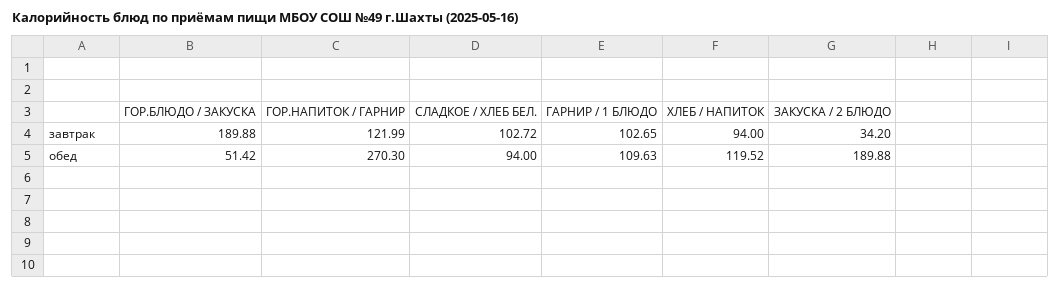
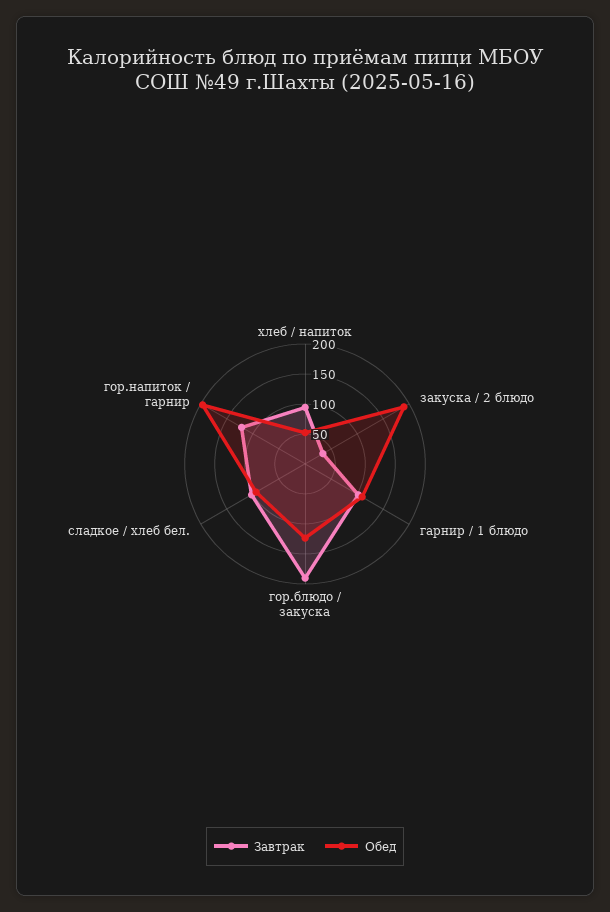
  {
    "завтрак": {
      "ГОР.БЛЮДО / ЗАКУСКА": 189.88,
      "ГОР.НАПИТОК / ГАРНИР": 121.99,
      "СЛАДКОЕ / ХЛЕБ БЕЛ.": 102.72,
      "ГАРНИР / 1 БЛЮДО": 102.65,
      "ХЛЕБ / НАПИТОК": 94,
      "ЗАКУСКА / 2 БЛЮДО": 34.2
    },
    "обед": {
-     "ГОР.БЛЮДО / ЗАКУСКА": 51.42,
+     "ГОР.БЛЮДО / ЗАКУСКА": 125,
-     "ГОР.НАПИТОК / ГАРНИР": 270.3,
+     "ГОР.НАПИТОК / ГАРНИР": 200,
      "СЛАДКОЕ / ХЛЕБ БЕЛ.": 94,
      "ГАРНИР / 1 БЛЮДО": 109.63,
-     "ХЛЕБ / НАПИТОК": 119.52,
+     "ХЛЕБ / НАПИТОК": 50,
      "ЗАКУСКА / 2 БЛЮДО": 189.88
    }
  }

